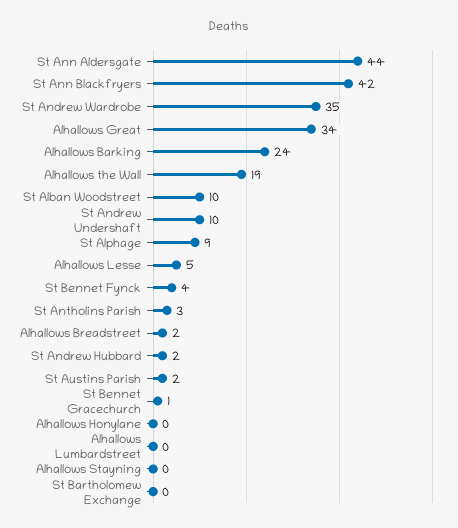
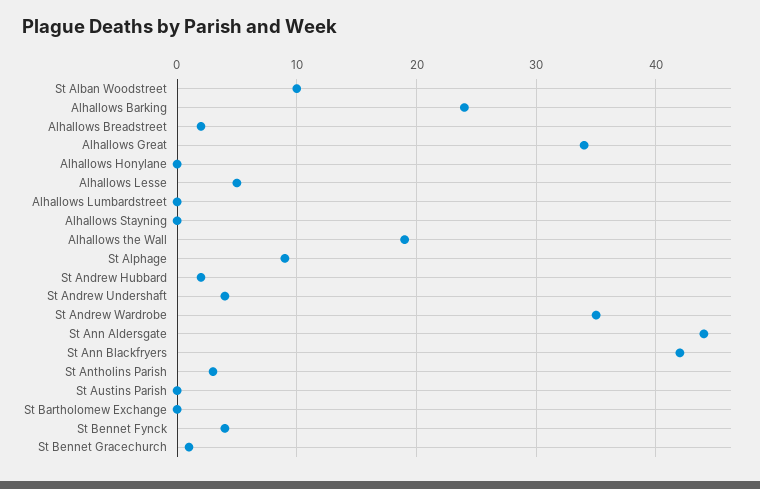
  {
    "St Ann Aldersgate": 44,
    "St Ann Blackfryers": 42,
    "St Andrew Wardrobe": 35,
    "Alhallows Great": 34,
    "Alhallows Barking": 24,
    "Alhallows the Wall": 19,
    "St Alban Woodstreet": 10,
-   "St Andrew Undershaft": 10,
+   "St Andrew Undershaft": 4,
    "St Alphage": 9,
    "Alhallows Lesse": 5,
    "St Bennet Fynck": 4,
    "St Antholins Parish": 3,
    "Alhallows Breadstreet": 2,
    "St Andrew Hubbard": 2,
-   "St Austins Parish": 2,
+   "St Austins Parish": 0,
    "St Bennet Gracechurch": 1,
    "Alhallows Honylane": 0,
    "Alhallows Lumbardstreet": 0,
    "Alhallows Stayning": 0,
    "St Bartholomew Exchange": 0
  }

